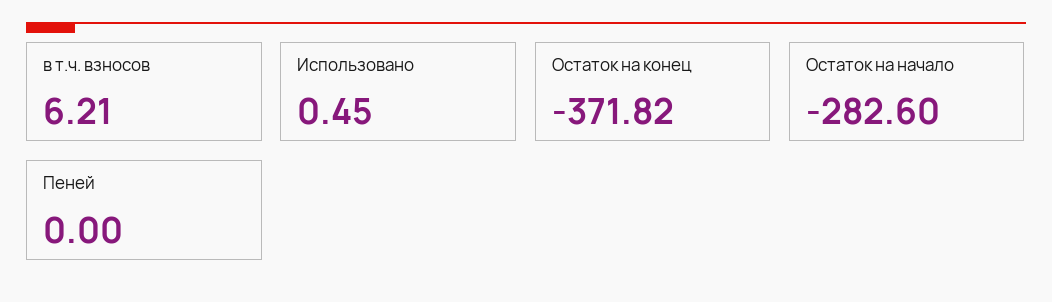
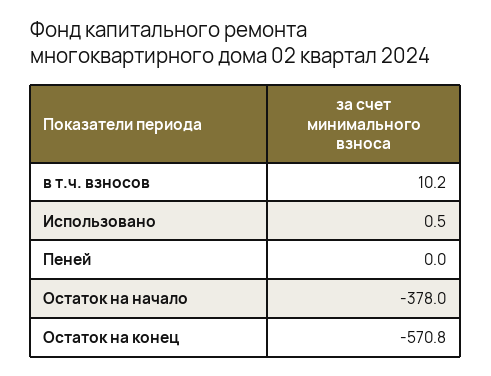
  {
-   "в т.ч. взносов": 6.21,
+   "в т.ч. взносов": 10.2,
    "Использовано": 0.45,
-   "Остаток на конец": -371.82,
+   "Остаток на конец": -570.8,
-   "Остаток на начало": -282.6,
+   "Остаток на начало": -378,
    "Пеней": 0
  }

